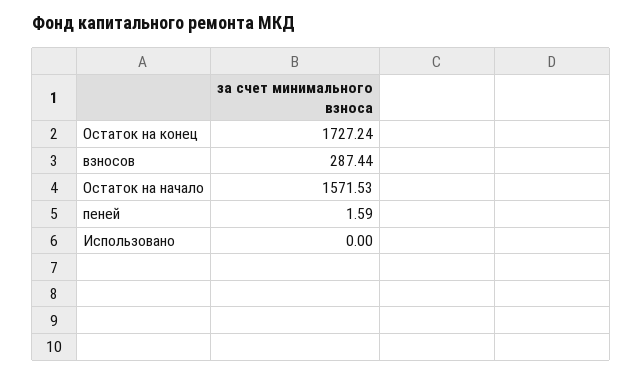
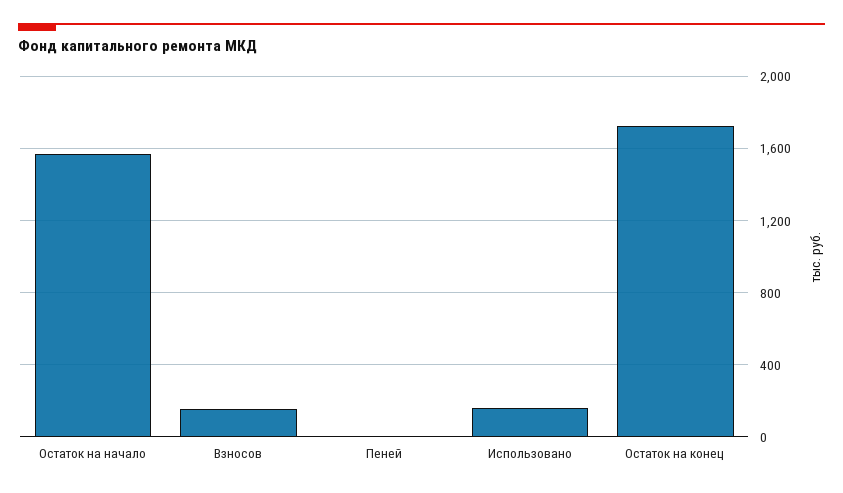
  {
    "Остаток на конец": 1727.24,
-   "взносов": 287.44,
+   "взносов": 150,
    "Остаток на начало": 1571.53,
    "пеней": 1.59,
-   "Использовано": 0
+   "Использовано": 150
  }

